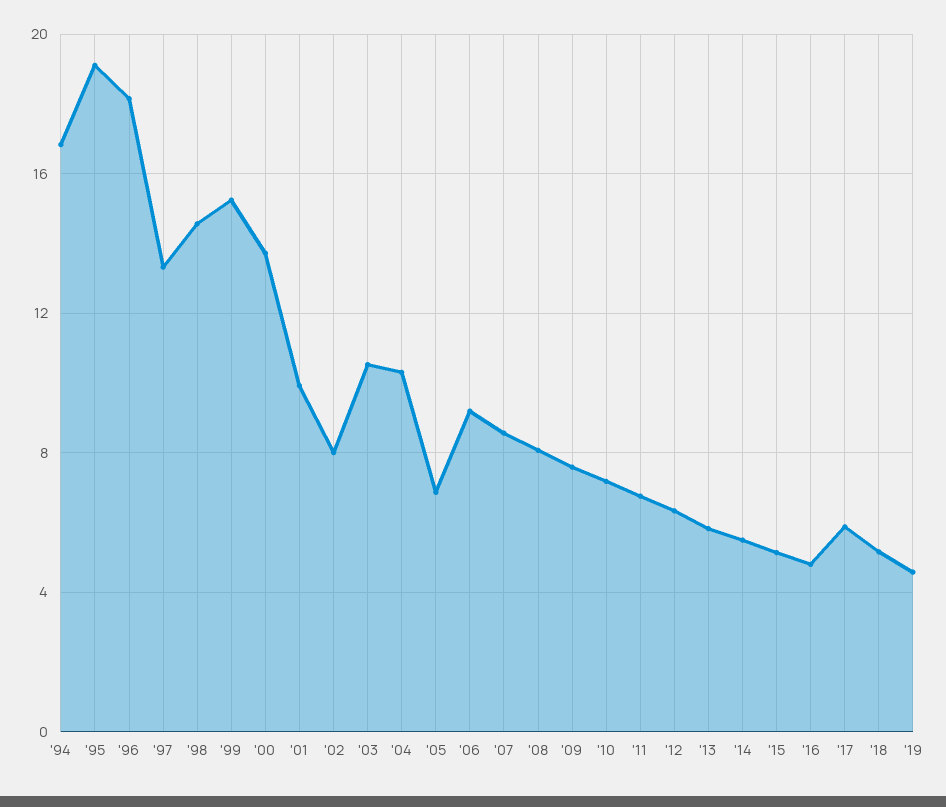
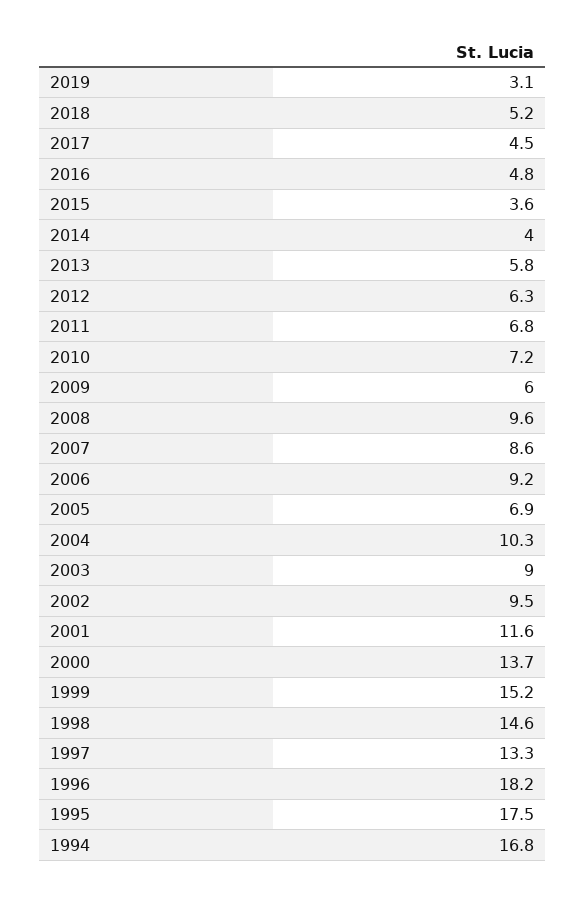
  {
    "'94": 16.8,
-   "'95": 19,
+   "'95": 17.5,
    "'96": 18.2,
    "'97": 13.3,
    "'98": 14.6,
    "'99": 15.2,
    "'00": 13.7,
-   "'01": 10,
+   "'01": 11.6,
-   "'02": 8,
+   "'02": 9.5,
-   "'03": 10.5,
+   "'03": 9,
    "'04": 10.3,
    "'05": 6.9,
    "'06": 9.2,
    "'07": 8.6,
-   "'08": 8,
+   "'08": 9.6,
-   "'09": 7.5,
+   "'09": 6,
    "'10": 7.2,
    "'11": 6.8,
    "'12": 6.3,
    "'13": 5.8,
-   "'14": 5.5,
+   "'14": 4,
-   "'15": 5,
+   "'15": 3.6,
    "'16": 4.8,
-   "'17": 6,
+   "'17": 4.5,
    "'18": 5.2,
-   "'19": 4.5
+   "'19": 3.1
  }

